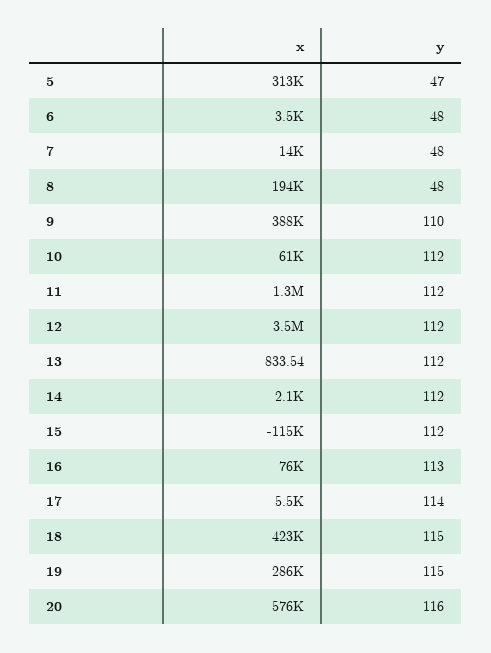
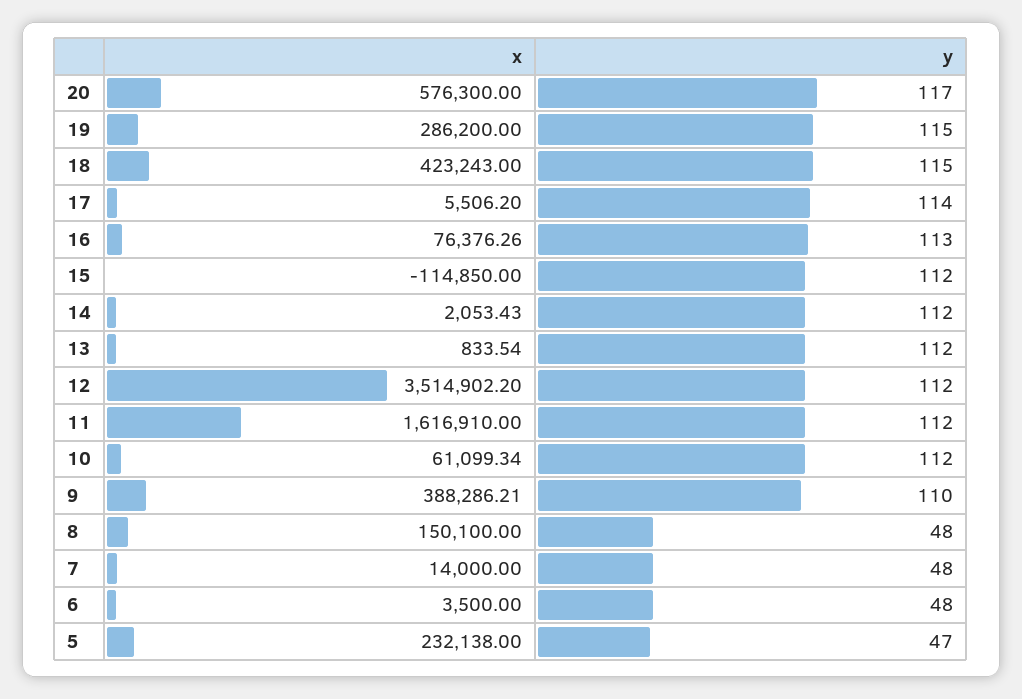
  {
    "x": {
-     "5": 313000,
+     "5": 232138,
      "6": 3500,
      "7": 14000,
-     "8": 194000,
+     "8": 150100,
      "9": 388286.21,
      "10": 61099.34,
-     "11": 1300000,
+     "11": 1616910,
      "12": 3514902.2,
      "13": 833.54,
      "14": 2053.43,
      "15": -114850,
      "16": 76376.26,
      "17": 5506.2,
      "18": 423243,
      "19": 286200,
      "20": 576300
    },
    "y": {
      "5": 47,
      "6": 48,
      "7": 48,
      "8": 48,
      "9": 110,
      "10": 112,
      "11": 112,
      "12": 112,
      "13": 112,
      "14": 112,
      "15": 112,
      "16": 113,
      "17": 114,
      "18": 115,
      "19": 115,
-     "20": 116
+     "20": 117
    }
  }

